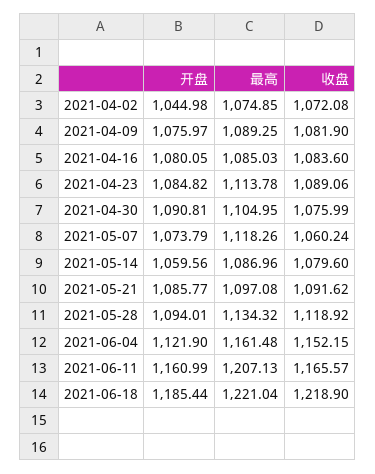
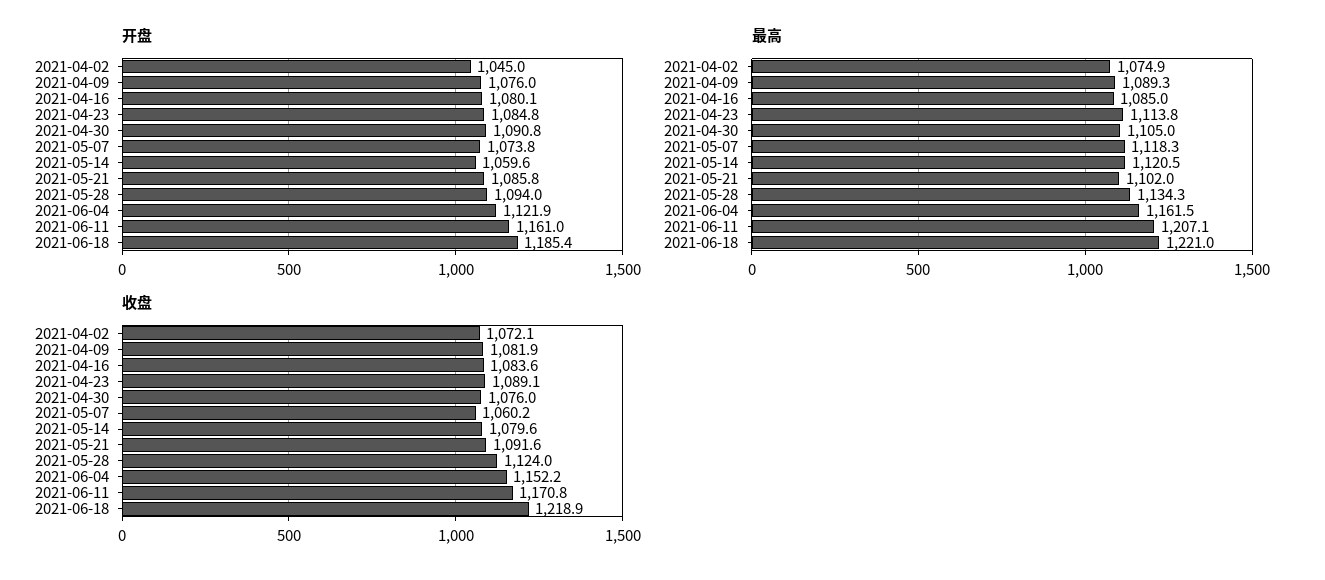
  {
    "开盘": {
      "2021-04-02": 1044.98,
      "2021-04-09": 1075.97,
      "2021-04-16": 1080.05,
      "2021-04-23": 1084.82,
      "2021-04-30": 1090.81,
      "2021-05-07": 1073.79,
      "2021-05-14": 1059.56,
      "2021-05-21": 1085.77,
      "2021-05-28": 1094.01,
      "2021-06-04": 1121.9,
      "2021-06-11": 1160.99,
      "2021-06-18": 1185.44
    },
    "最高": {
      "2021-04-02": 1074.85,
      "2021-04-09": 1089.25,
      "2021-04-16": 1085.03,
      "2021-04-23": 1113.78,
      "2021-04-30": 1104.95,
      "2021-05-07": 1118.26,
-     "2021-05-14": 1086.96,
+     "2021-05-14": 1120.5,
-     "2021-05-21": 1097.08,
+     "2021-05-21": 1102,
      "2021-05-28": 1134.32,
      "2021-06-04": 1161.48,
      "2021-06-11": 1207.13,
      "2021-06-18": 1221.04
    },
    "收盘": {
      "2021-04-02": 1072.08,
      "2021-04-09": 1081.9,
      "2021-04-16": 1083.6,
      "2021-04-23": 1089.06,
      "2021-04-30": 1075.99,
      "2021-05-07": 1060.24,
      "2021-05-14": 1079.6,
      "2021-05-21": 1091.62,
-     "2021-05-28": 1118.92,
+     "2021-05-28": 1124,
      "2021-06-04": 1152.15,
-     "2021-06-11": 1165.57,
+     "2021-06-11": 1170.8,
      "2021-06-18": 1218.9
    }
  }

